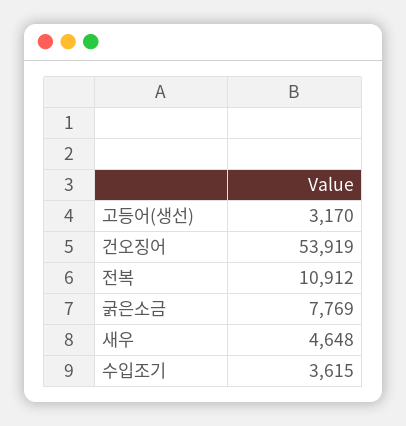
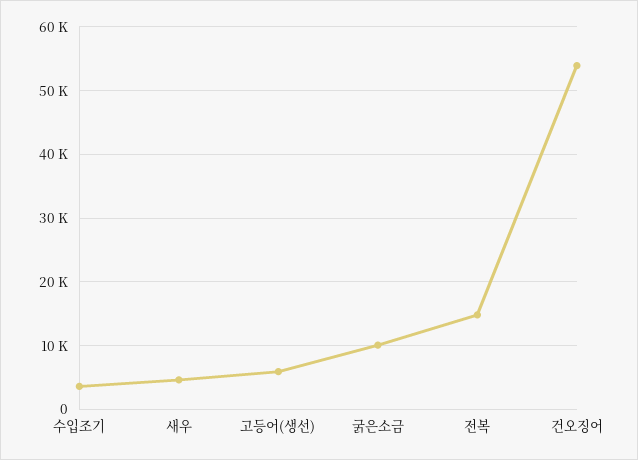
  {
-   "고등어(생선)": 3170,
+   "고등어(생선)": 6000,
    "건오징어": 53919,
-   "전복": 10912,
+   "전복": 15000,
-   "굵은소금": 7769,
+   "굵은소금": 10000,
    "새우": 4648,
    "수입조기": 3615
  }

